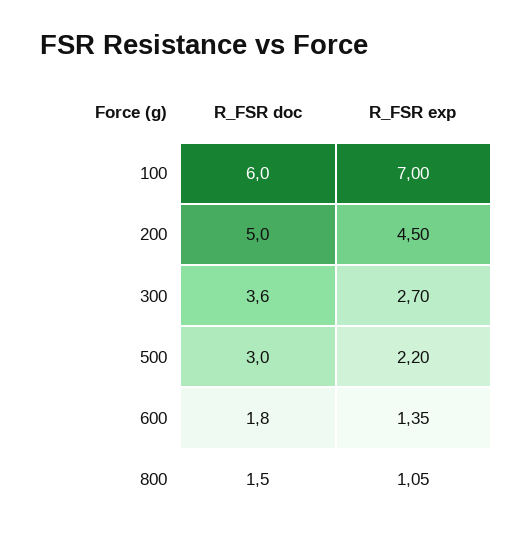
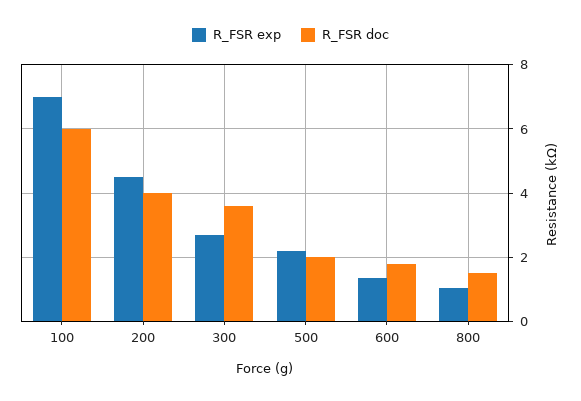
  {
    "R_FSR doc": {
      "100": 6,
-     "200": 5,
+     "200": 4,
      "300": 3.6,
-     "500": 3,
+     "500": 2,
      "600": 1.8,
      "800": 1.5
    },
    "R_FSR exp": {
      "100": 7,
      "200": 4.5,
      "300": 2.7,
      "500": 2.2,
      "600": 1.35,
      "800": 1.05
    }
  }

